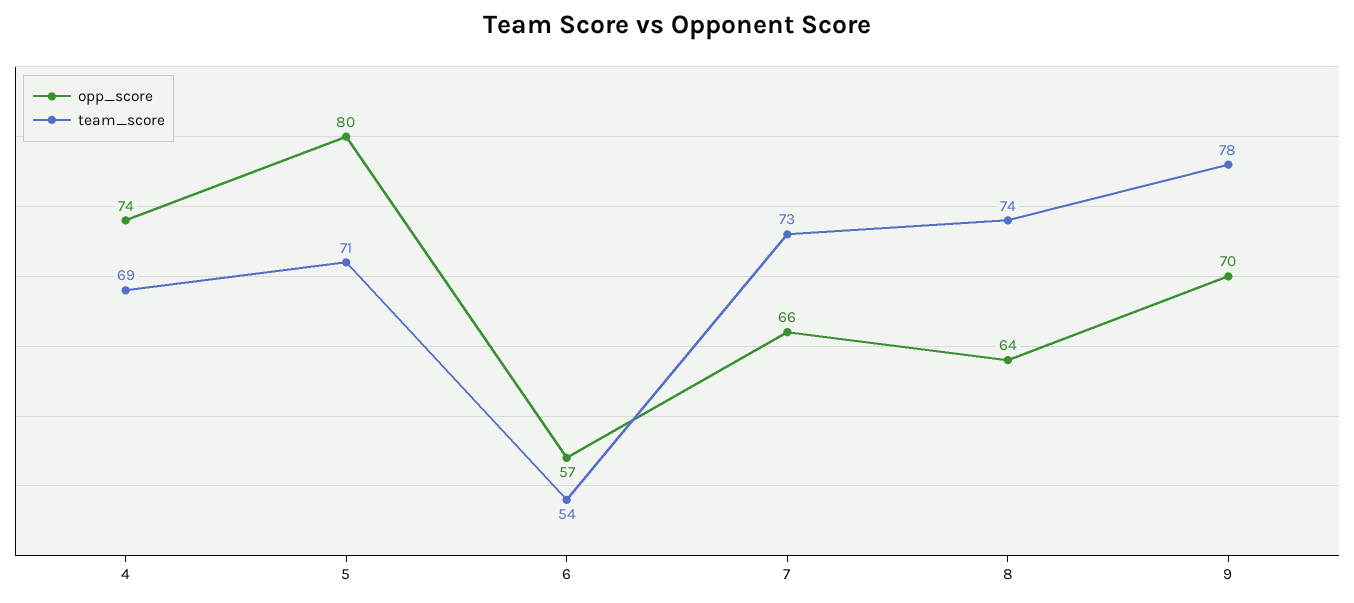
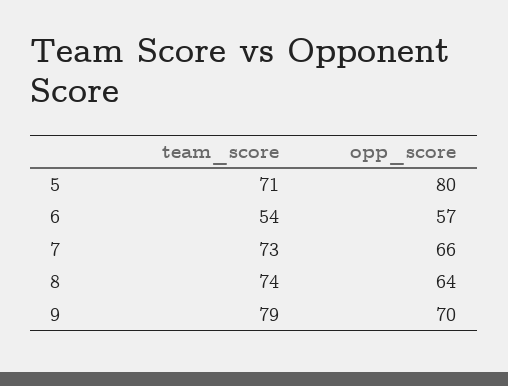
  {
    "opp_score": {
-     "4": 74,
      "5": 80,
      "6": 57,
      "7": 66,
      "8": 64,
      "9": 70
    },
    "team_score": {
-     "4": 69,
      "5": 71,
      "6": 54,
      "7": 73,
      "8": 74,
-     "9": 78
+     "9": 79
    }
  }

